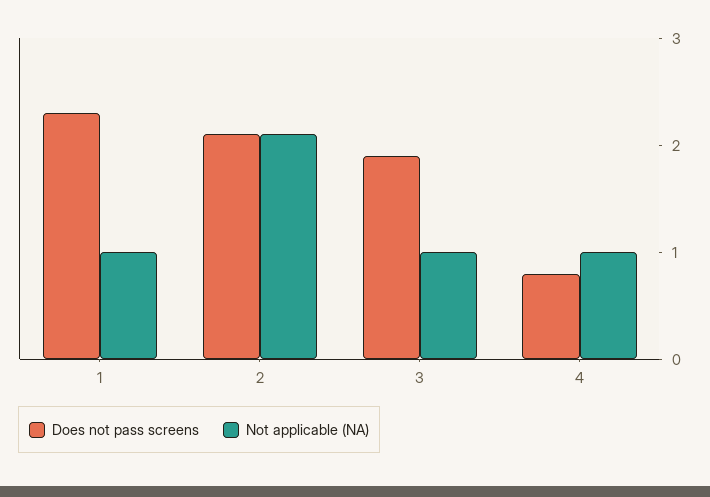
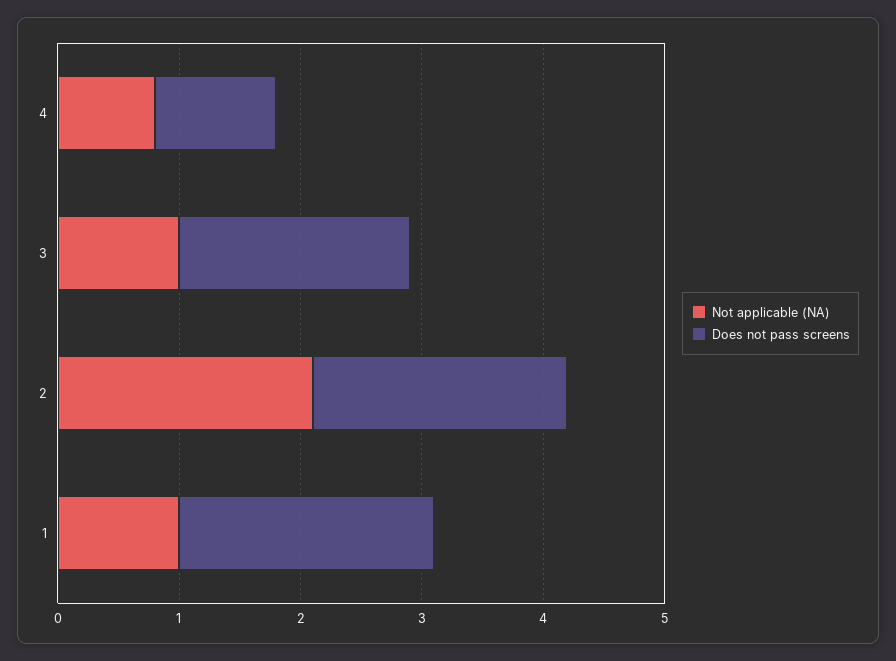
  {
    "Does not pass screens": {
-     "1": 2.3,
+     "1": 2.1,
      "2": 2.1,
      "3": 1.9,
-     "4": 0.8
+     "4": 1
    },
    "Not applicable (NA)": {
      "1": 1,
      "2": 2.1,
      "3": 1,
-     "4": 1
+     "4": 0.8
    }
  }

